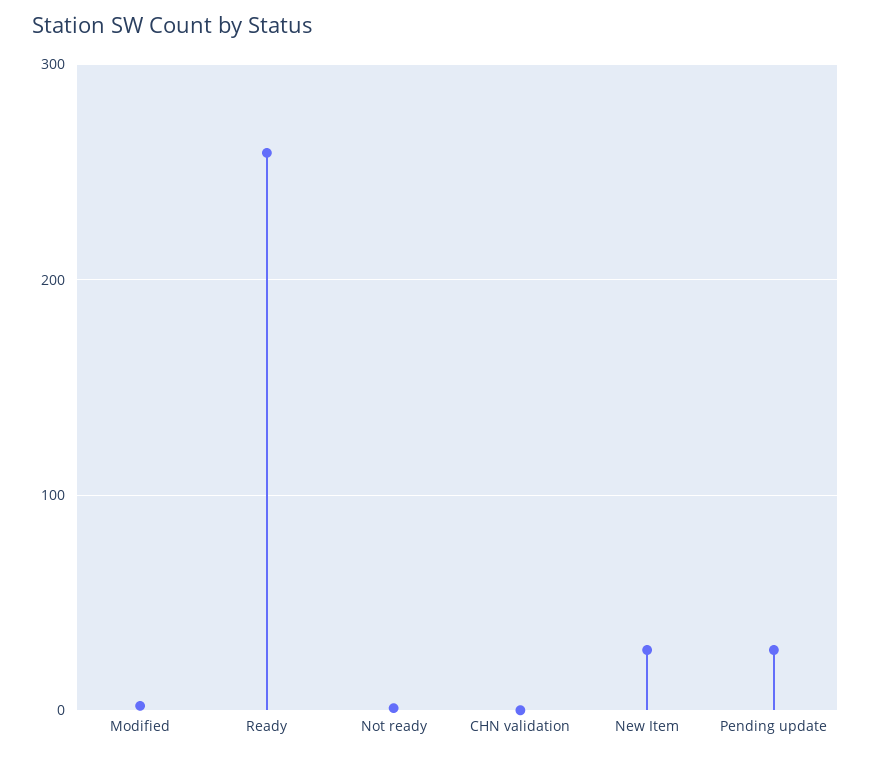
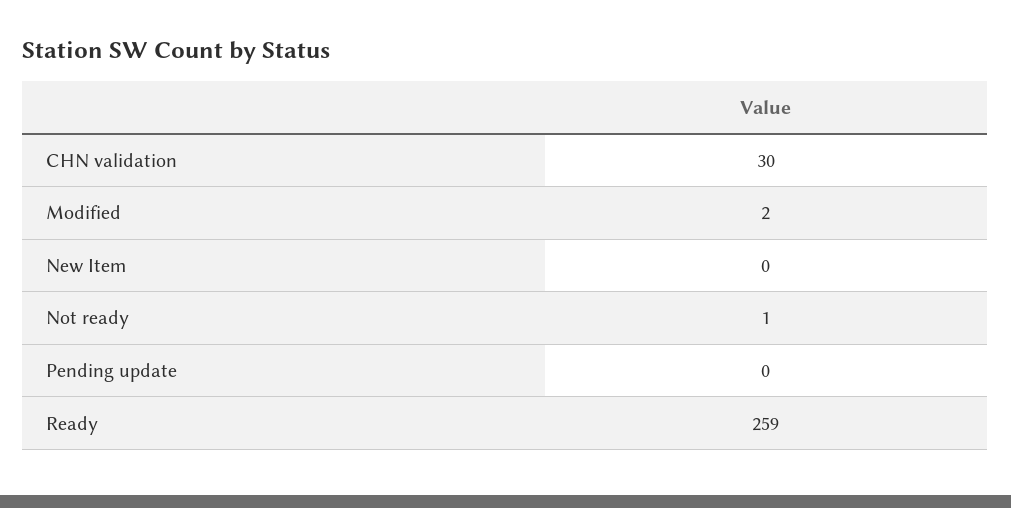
  {
    "Modified": 2,
    "Ready": 259,
    "Not ready": 1,
-   "CHN validation": 0,
+   "CHN validation": 30,
-   "New Item": 30,
+   "New Item": 0,
-   "Pending update": 30
+   "Pending update": 0
  }

